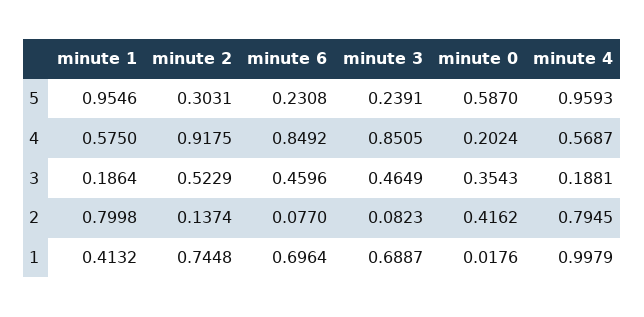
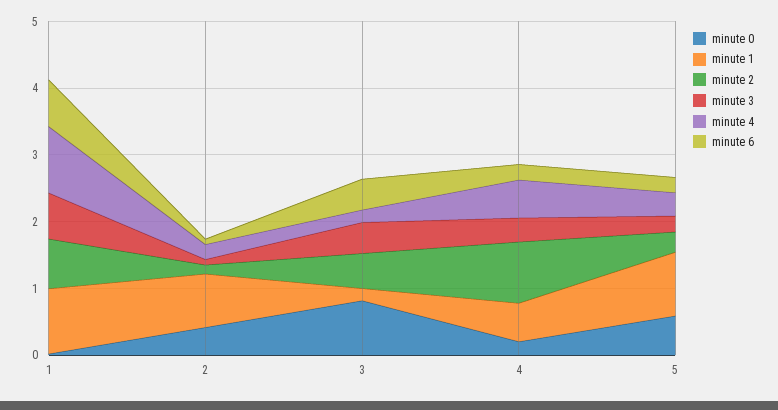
  {
    "minute 1": {
      "5": 0.9546,
      "4": 0.575,
      "3": 0.1864,
      "2": 0.7998,
-     "1": 0.4132
+     "1": 1
    },
    "minute 2": {
      "5": 0.3031,
      "4": 0.9175,
      "3": 0.5229,
      "2": 0.1374,
      "1": 0.7448
    },
    "minute 6": {
      "5": 0.2308,
-     "4": 0.8492,
+     "4": 0.2,
      "3": 0.4596,
      "2": 0.077,
      "1": 0.6964
    },
    "minute 3": {
      "5": 0.2391,
-     "4": 0.8505,
+     "4": 0.4,
      "3": 0.4649,
      "2": 0.0823,
      "1": 0.6887
    },
    "minute 0": {
      "5": 0.587,
      "4": 0.2024,
-     "3": 0.3543,
+     "3": 0.8,
      "2": 0.4162,
      "1": 0.0176
    },
    "minute 4": {
-     "5": 0.9593,
+     "5": 0.4,
      "4": 0.5687,
      "3": 0.1881,
-     "2": 0.7945,
+     "2": 0.2,
      "1": 0.9979
    }
  }

